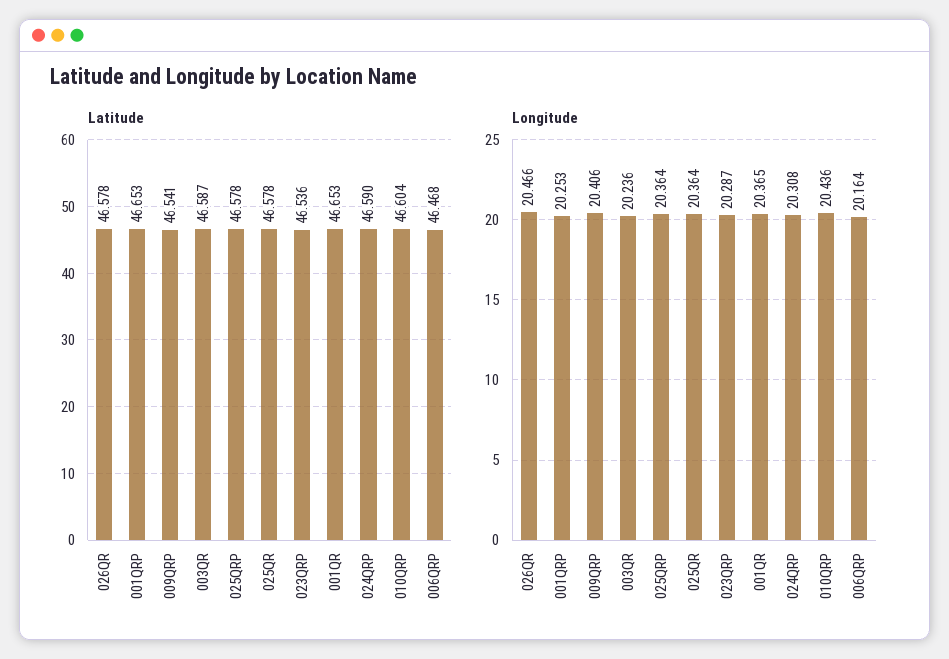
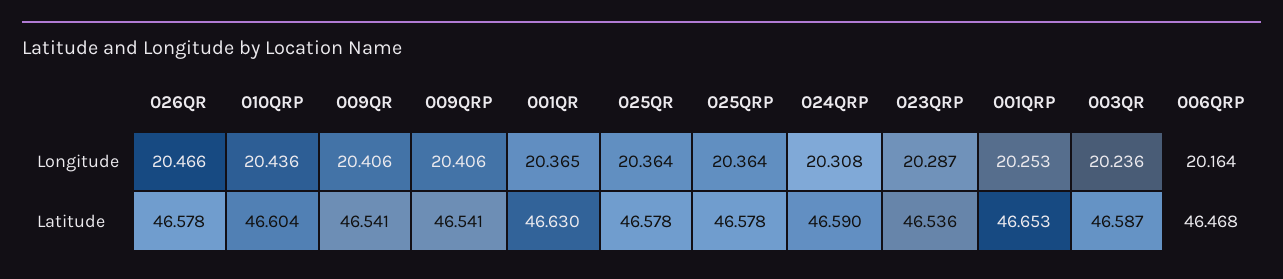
  {
    "Latitude": {
      "026QR": 46.578,
      "001QRP": 46.653,
      "009QRP": 46.541,
      "003QR": 46.587,
      "025QRP": 46.578,
      "025QR": 46.578,
      "023QRP": 46.536,
-     "001QR": 46.653,
+     "001QR": 46.63,
      "024QRP": 46.59,
      "010QRP": 46.604,
-     "006QRP": 46.468
+     "006QRP": 46.468,
+     "009QR": 46.541
    },
    "Longitude": {
      "026QR": 20.466,
      "001QRP": 20.253,
      "009QRP": 20.406,
      "003QR": 20.236,
      "025QRP": 20.364,
      "025QR": 20.364,
      "023QRP": 20.287,
      "001QR": 20.365,
      "024QRP": 20.308,
      "010QRP": 20.436,
-     "006QRP": 20.164
+     "006QRP": 20.164,
+     "009QR": 20.406
    }
  }

